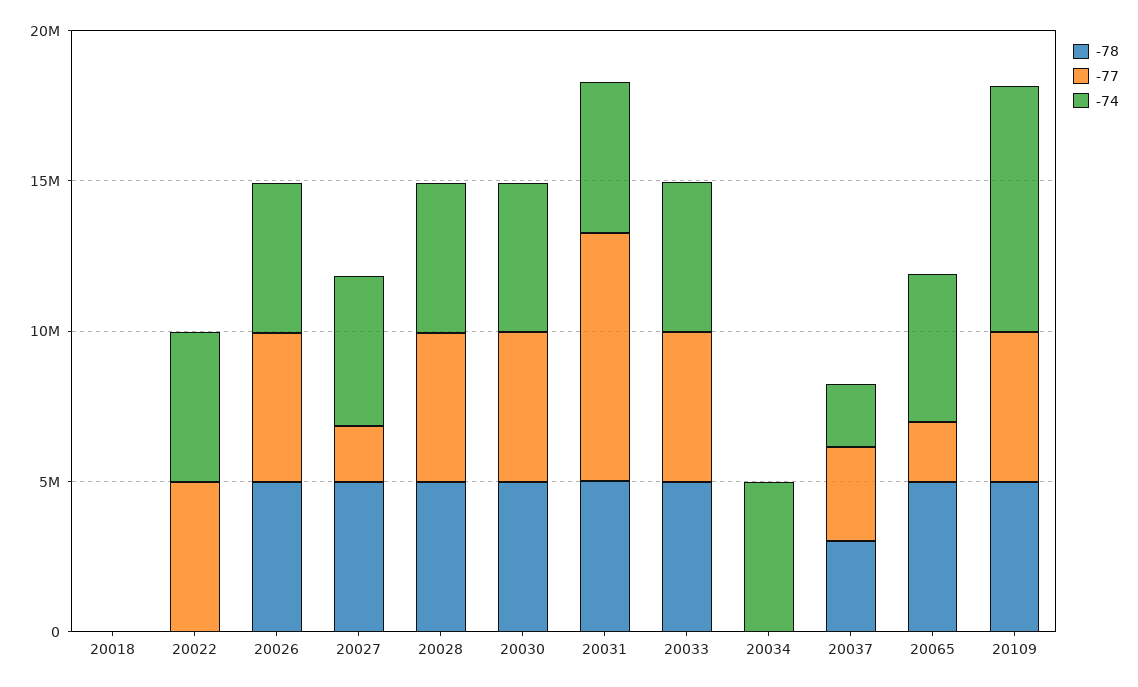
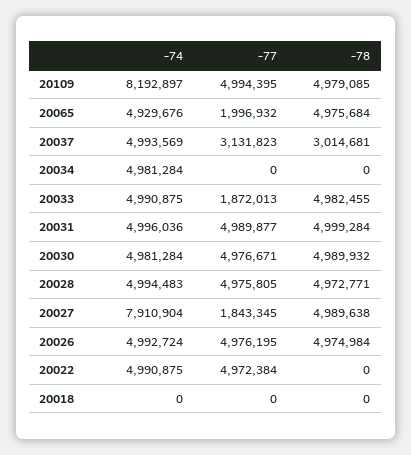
  {
    "-78": {
      "20018": 0,
      "20022": 0,
      "20026": 4974984,
      "20027": 4989638,
      "20028": 4972771,
      "20030": 4989932,
      "20031": 4999284,
      "20033": 4982455,
      "20034": 0,
      "20037": 3014681,
      "20065": 4975684,
      "20109": 4979085
    },
    "-77": {
      "20018": 0,
      "20022": 4972384,
      "20026": 4976195,
      "20027": 1843345,
      "20028": 4975805,
      "20030": 4976671,
-     "20031": 8000000,
+     "20031": 4989877,
-     "20033": 5000000,
+     "20033": 1872013,
      "20034": 0,
      "20037": 3131823,
      "20065": 1996932,
      "20109": 4994395
    },
    "-74": {
      "20018": 0,
      "20022": 4990875,
      "20026": 4992724,
-     "20027": 5000000,
+     "20027": 7910904,
      "20028": 4994483,
      "20030": 4981284,
      "20031": 4996036,
      "20033": 4990875,
      "20034": 4981284,
-     "20037": 2000000,
+     "20037": 4993569,
      "20065": 4929676,
      "20109": 8192897
    }
  }

